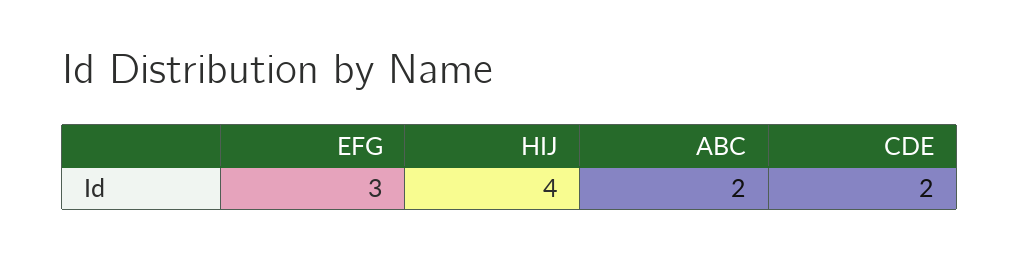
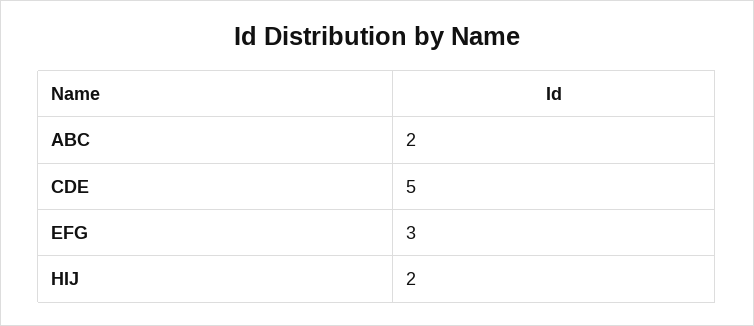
  {
    "EFG": 3,
-   "HIJ": 4,
+   "HIJ": 2,
    "ABC": 2,
-   "CDE": 2
+   "CDE": 5
  }

